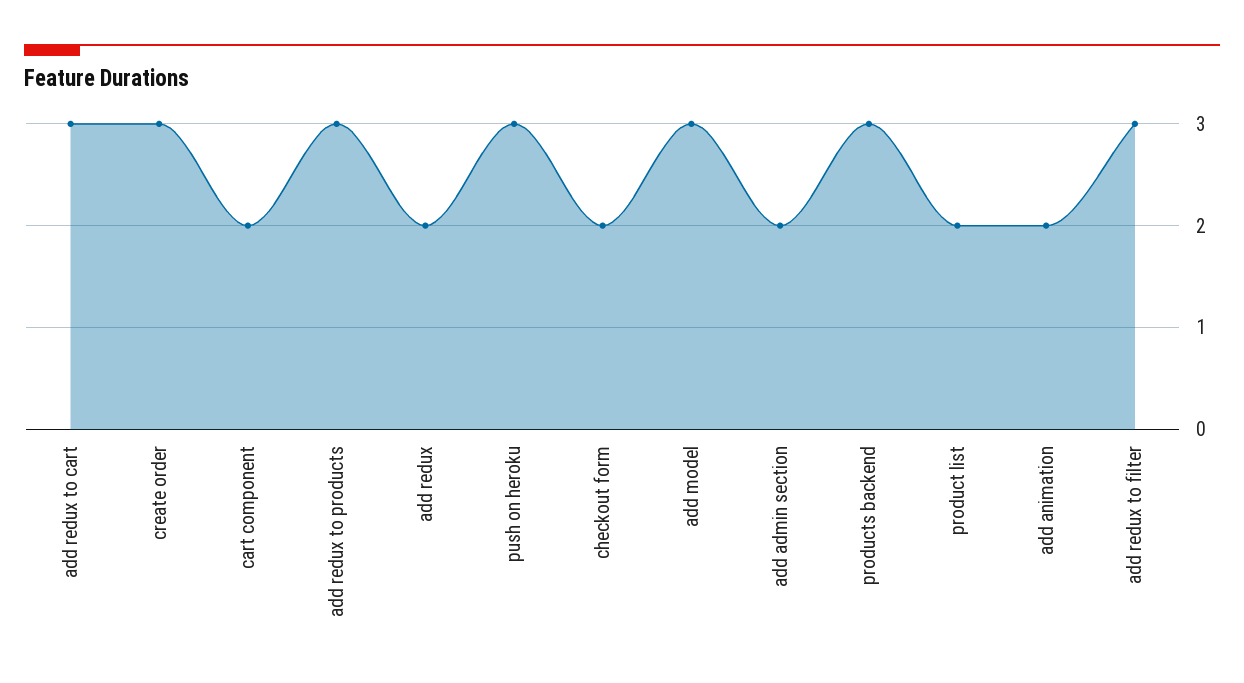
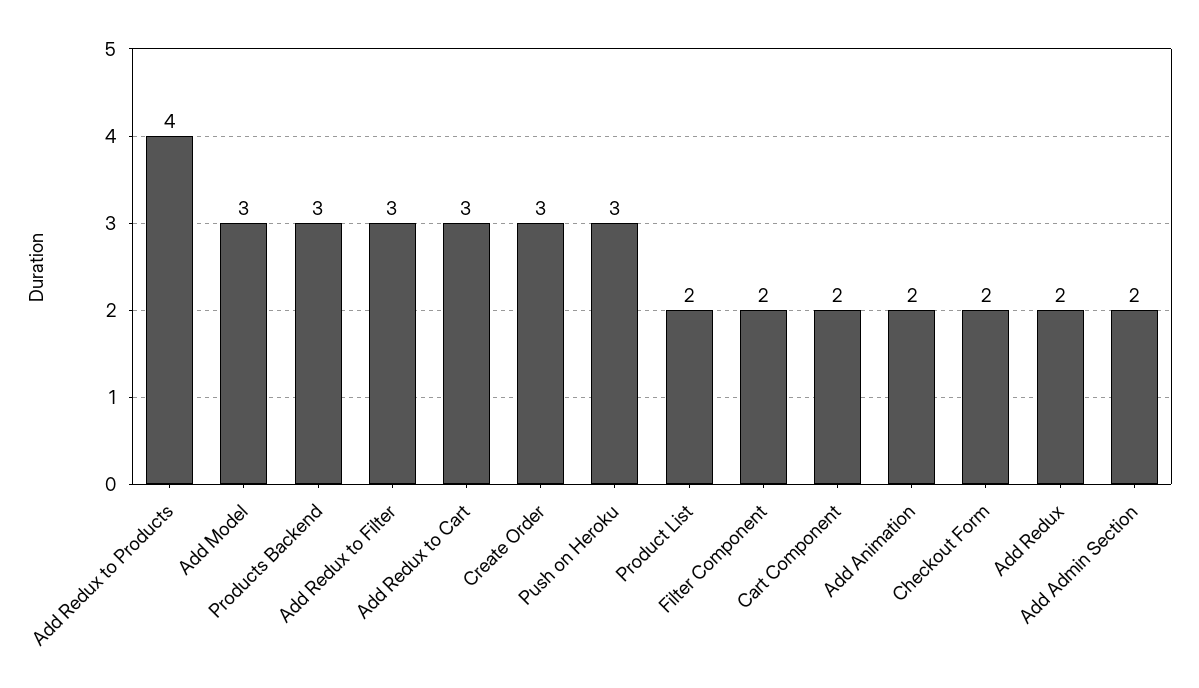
  {
    "add redux to cart": 3,
    "create order": 3,
    "cart component": 2,
-   "add redux to products": 3,
+   "add redux to products": 4,
    "add redux": 2,
    "push on heroku": 3,
    "checkout form": 2,
    "add model": 3,
    "add admin section": 2,
    "products backend": 3,
    "product list": 2,
    "add animation": 2,
-   "add redux to filter": 3
+   "add redux to filter": 3,
+   "Filter Component": 2
  }

